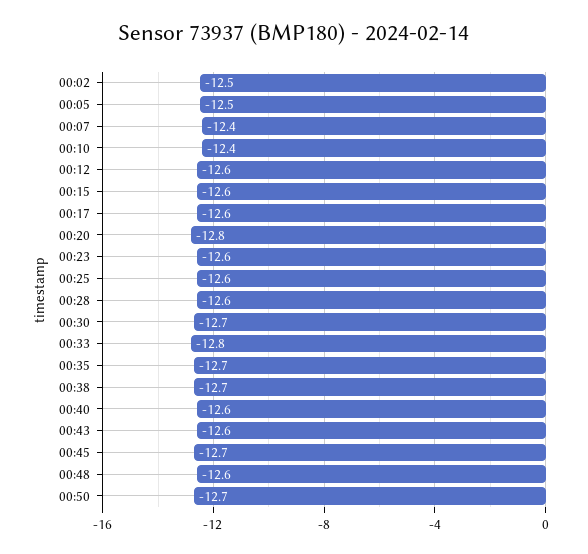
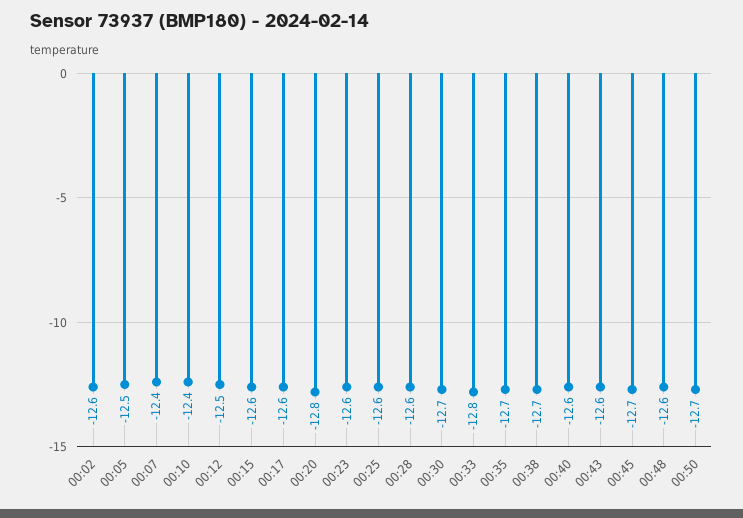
  {
-   "00:02": -12.5,
+   "00:02": -12.6,
    "00:05": -12.5,
    "00:07": -12.4,
    "00:10": -12.4,
-   "00:12": -12.6,
+   "00:12": -12.5,
    "00:15": -12.6,
    "00:17": -12.6,
    "00:20": -12.8,
    "00:23": -12.6,
    "00:25": -12.6,
    "00:28": -12.6,
    "00:30": -12.7,
    "00:33": -12.8,
    "00:35": -12.7,
    "00:38": -12.7,
    "00:40": -12.6,
    "00:43": -12.6,
    "00:45": -12.7,
    "00:48": -12.6,
    "00:50": -12.7
  }

